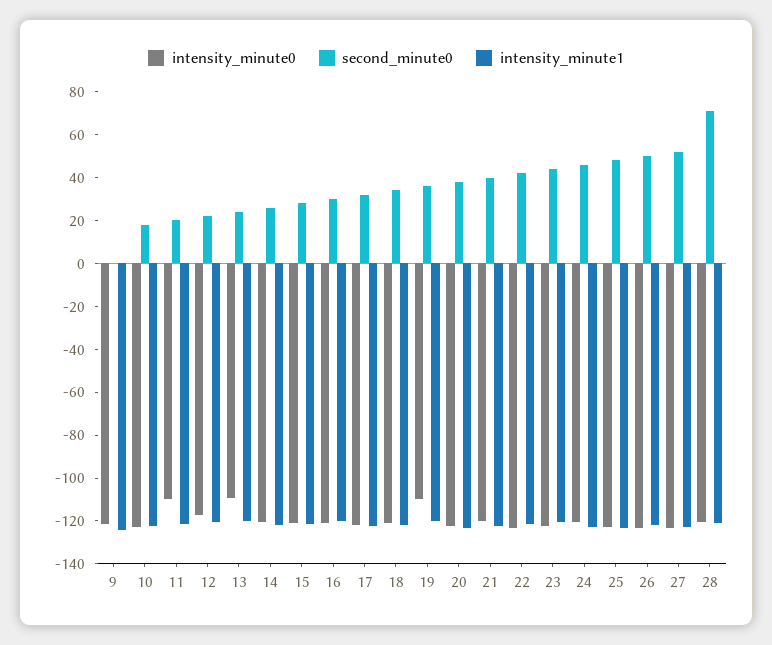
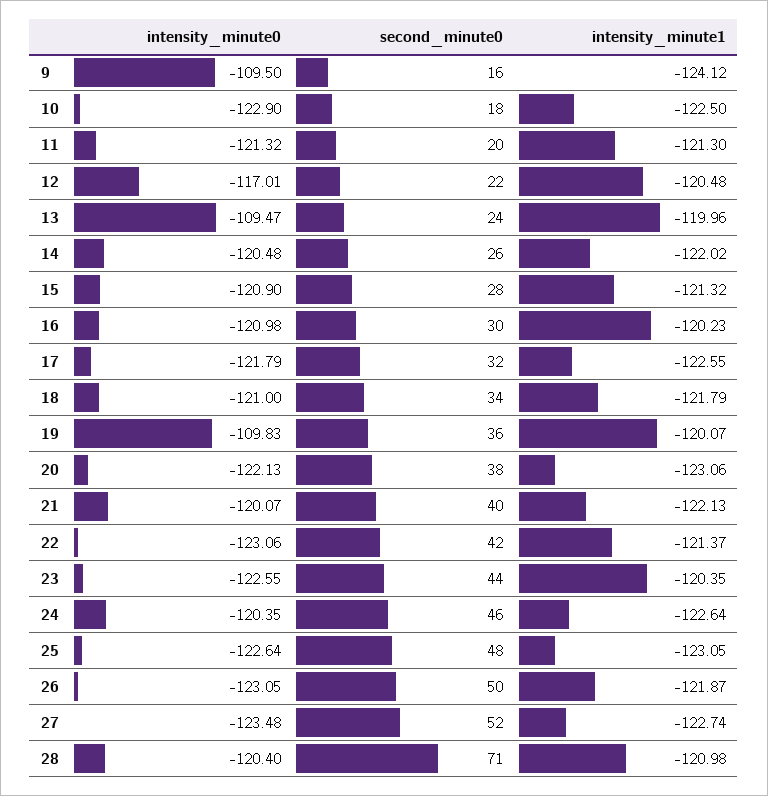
  {
    "intensity_minute0": {
-     "9": -120,
+     "9": -109.5,
      "10": -122.9,
-     "11": -110,
+     "11": -121.32,
      "12": -117.01,
      "13": -109.47,
      "14": -120.48,
      "15": -120.9,
      "16": -120.98,
      "17": -121.79,
      "18": -121,
      "19": -109.83,
      "20": -122.13,
      "21": -120.07,
      "22": -123.06,
      "23": -122.55,
      "24": -120.35,
      "25": -122.64,
      "26": -123.05,
      "27": -123.48,
      "28": -120.4
    },
    "second_minute0": {
-     "9": 0,
+     "9": 16,
      "10": 18,
      "11": 20,
      "12": 22,
      "13": 24,
      "14": 26,
      "15": 28,
      "16": 30,
      "17": 32,
      "18": 34,
      "19": 36,
      "20": 38,
      "21": 40,
      "22": 42,
      "23": 44,
      "24": 46,
      "25": 48,
      "26": 50,
      "27": 52,
      "28": 71
    },
    "intensity_minute1": {
      "9": -124.12,
      "10": -122.5,
      "11": -121.3,
      "12": -120.48,
      "13": -119.96,
      "14": -122.02,
      "15": -121.32,
      "16": -120.23,
      "17": -122.55,
      "18": -121.79,
      "19": -120.07,
      "20": -123.06,
      "21": -122.13,
      "22": -121.37,
      "23": -120.35,
      "24": -122.64,
      "25": -123.05,
      "26": -121.87,
      "27": -122.74,
      "28": -120.98
    }
  }

